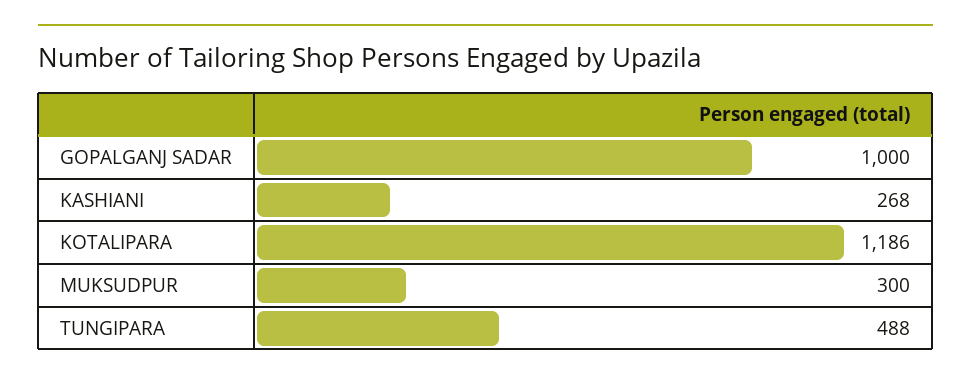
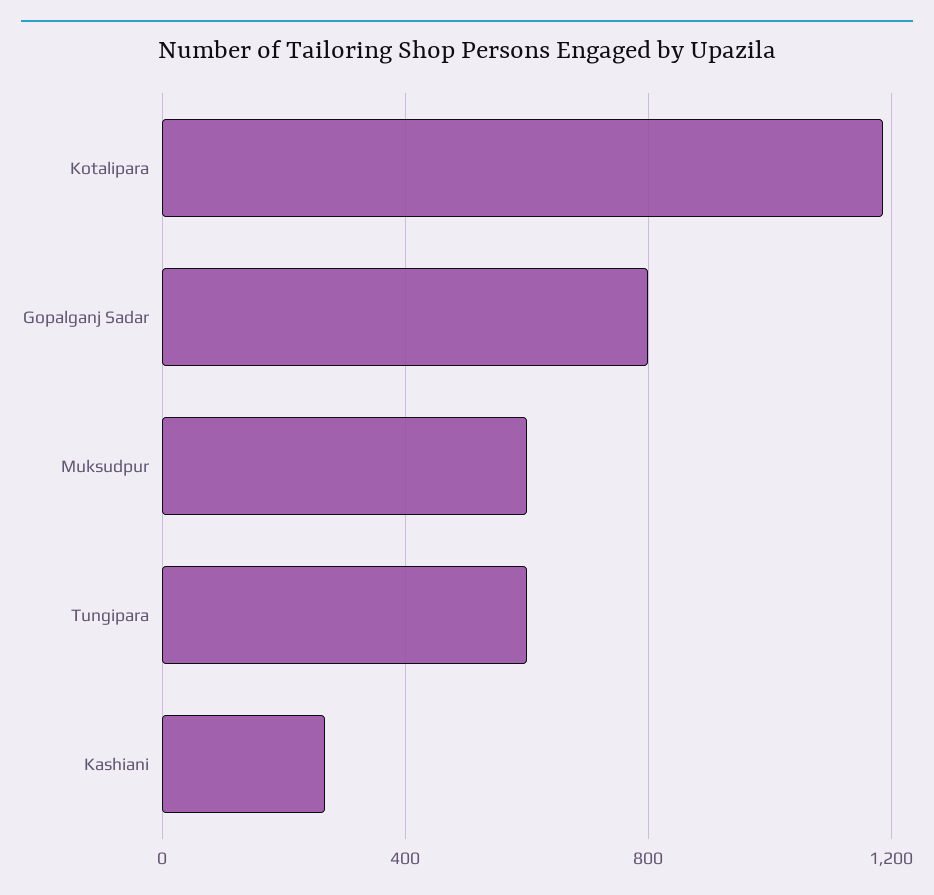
  {
-   "GOPALGANJ SADAR": 1000,
+   "GOPALGANJ SADAR": 800,
    "KASHIANI": 268,
    "KOTALIPARA": 1186,
-   "MUKSUDPUR": 300,
+   "MUKSUDPUR": 600,
-   "TUNGIPARA": 488
+   "TUNGIPARA": 600
  }

